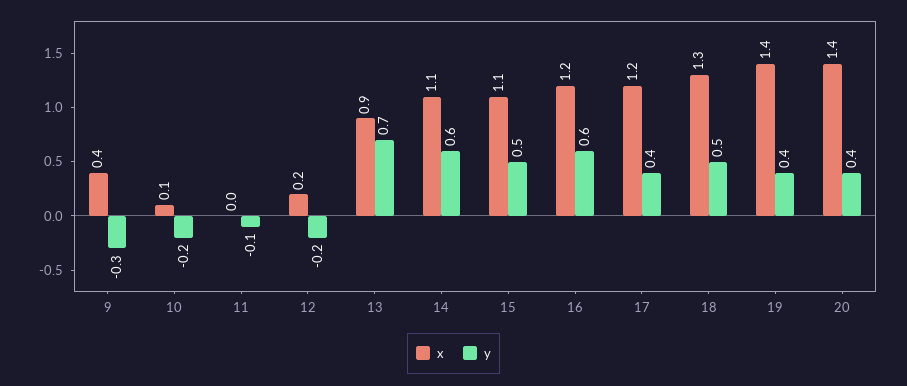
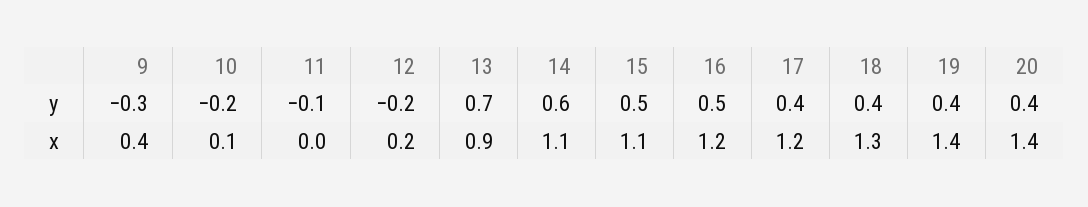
  {
    "x": {
      "9": 0.4,
      "10": 0.1,
      "11": 0,
      "12": 0.2,
      "13": 0.9,
      "14": 1.1,
      "15": 1.1,
      "16": 1.2,
      "17": 1.2,
      "18": 1.3,
      "19": 1.4,
      "20": 1.4
    },
    "y": {
      "9": -0.3,
      "10": -0.2,
      "11": -0.1,
      "12": -0.2,
      "13": 0.7,
      "14": 0.6,
      "15": 0.5,
-     "16": 0.6,
+     "16": 0.5,
      "17": 0.4,
-     "18": 0.5,
+     "18": 0.4,
      "19": 0.4,
      "20": 0.4
    }
  }

